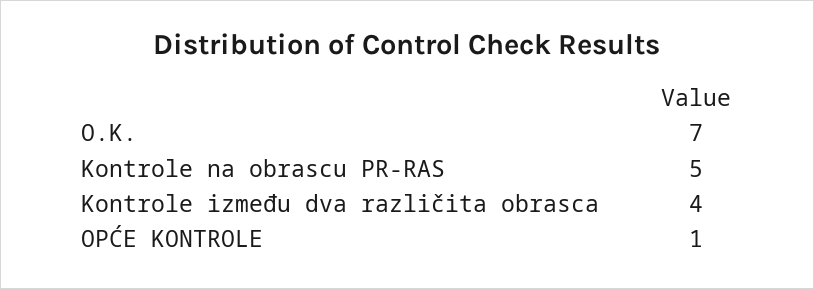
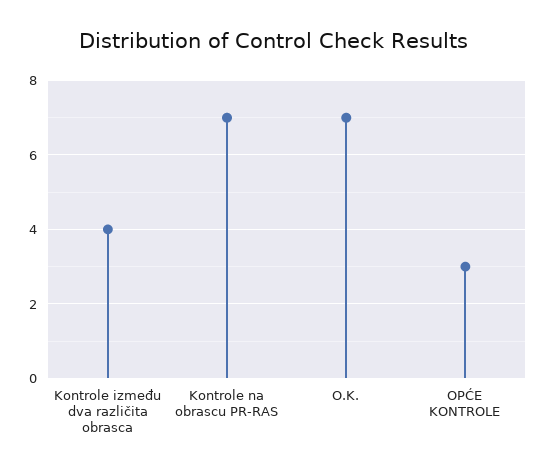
  {
    "O.K.": 7,
-   "Kontrole na obrascu PR-RAS": 5,
+   "Kontrole na obrascu PR-RAS": 7,
    "Kontrole između dva različita obrasca": 4,
-   "OPĆE KONTROLE": 1
+   "OPĆE KONTROLE": 3
  }

